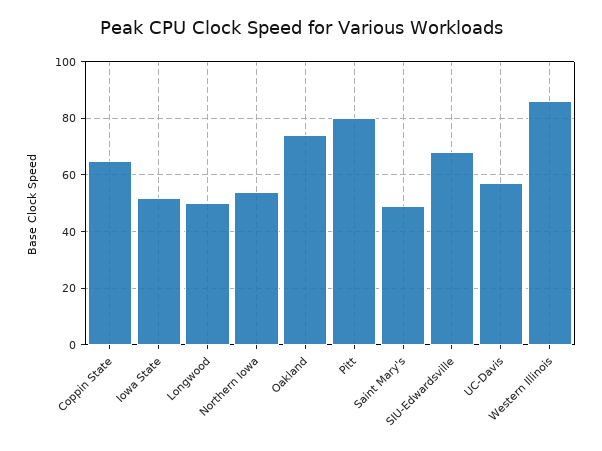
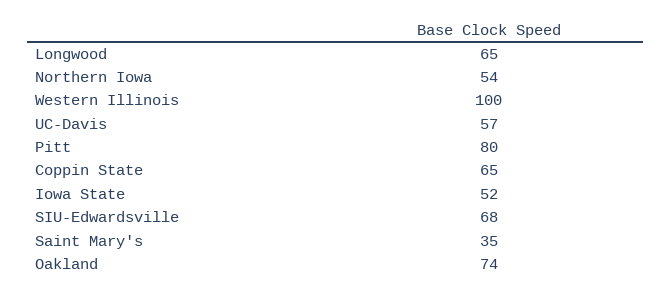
  {
    "Coppin State": 65,
    "Iowa State": 52,
-   "Longwood": 50,
+   "Longwood": 65,
    "Northern Iowa": 54,
    "Oakland": 74,
    "Pitt": 80,
-   "Saint Mary's": 50,
+   "Saint Mary's": 35,
    "SIU-Edwardsville": 68,
    "UC-Davis": 57,
-   "Western Illinois": 85
+   "Western Illinois": 100
  }

